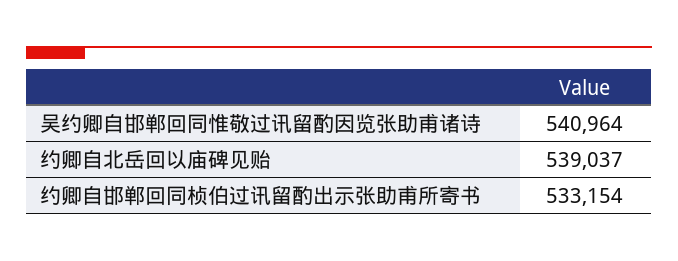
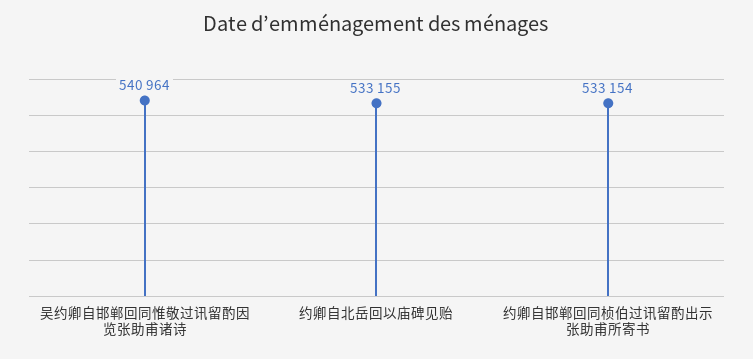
  {
    "吴约卿自邯郸回同惟敬过讯留酌因览张助甫诸诗": 540964,
-   "约卿自北岳回以庙碑见贻": 539037,
+   "约卿自北岳回以庙碑见贻": 533155,
    "约卿自邯郸回同桢伯过讯留酌出示张助甫所寄书": 533154
  }

